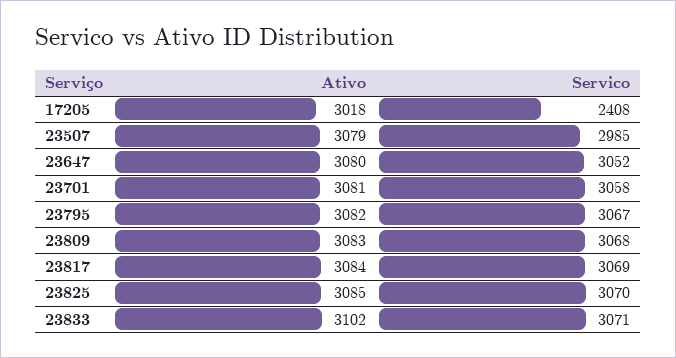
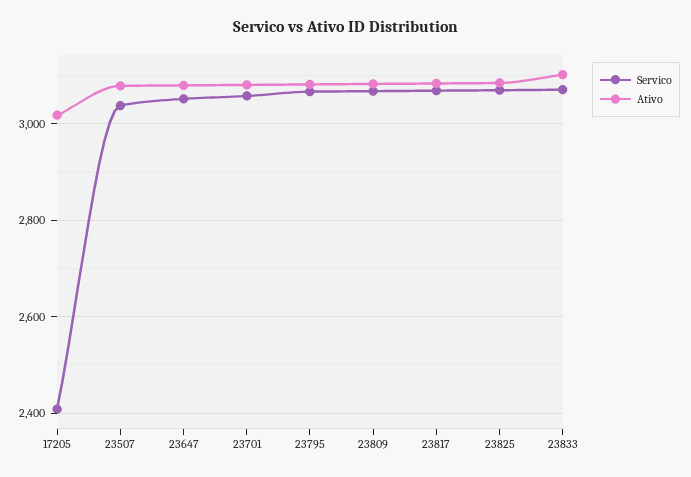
  {
    "Ativo": {
      "17205": 3018,
      "23507": 3079,
      "23647": 3080,
      "23701": 3081,
      "23795": 3082,
      "23809": 3083,
      "23817": 3084,
      "23825": 3085,
      "23833": 3102
    },
    "Servico": {
      "17205": 2408,
-     "23507": 2985,
+     "23507": 3040,
      "23647": 3052,
      "23701": 3058,
      "23795": 3067,
      "23809": 3068,
      "23817": 3069,
      "23825": 3070,
      "23833": 3071
    }
  }

